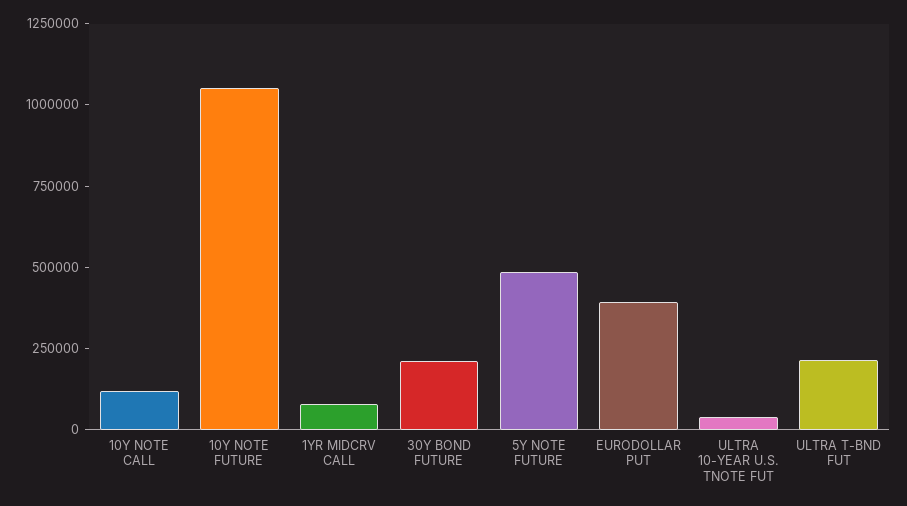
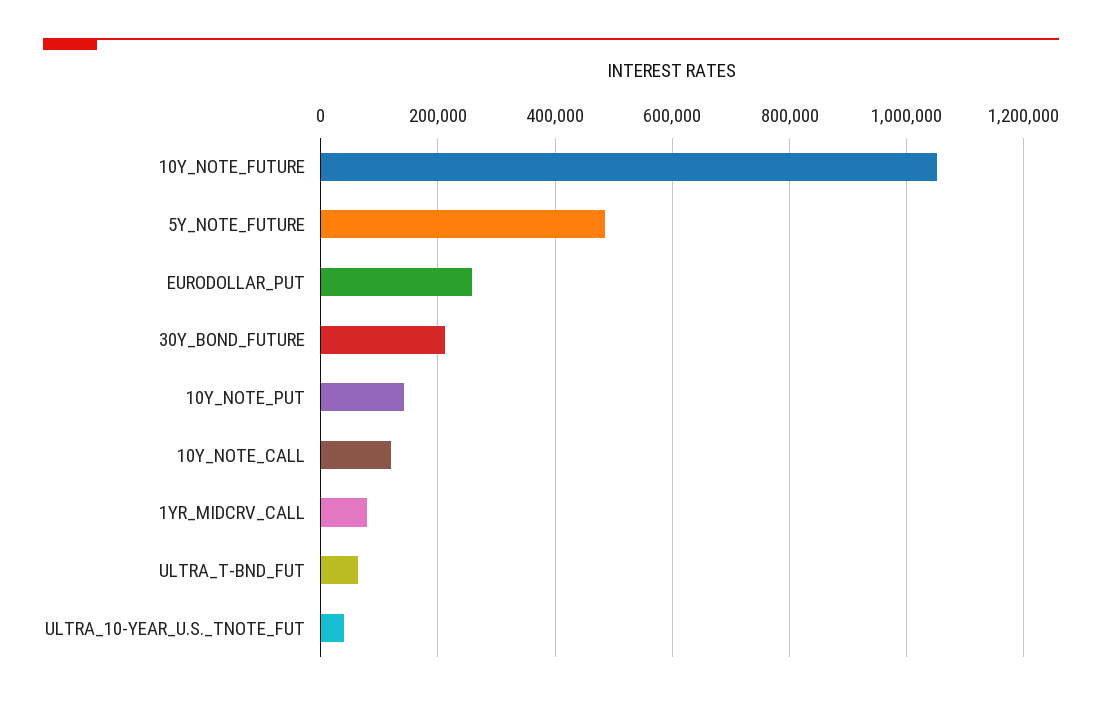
  {
    "10Y NOTE CALL": 120000,
    "10Y NOTE FUTURE": 1060000,
    "1YR MIDCRV CALL": 80000,
    "30Y BOND FUTURE": 220000,
    "5Y NOTE FUTURE": 480000,
-   "EURODOLLAR PUT": 400000,
+   "EURODOLLAR PUT": 260000,
    "ULTRA 10-YEAR U.S. TNOTE FUT": 40000,
-   "ULTRA T-BND FUT": 200000
+   "ULTRA T-BND FUT": 60000,
+   "10Y_NOTE_PUT": 140000
  }

